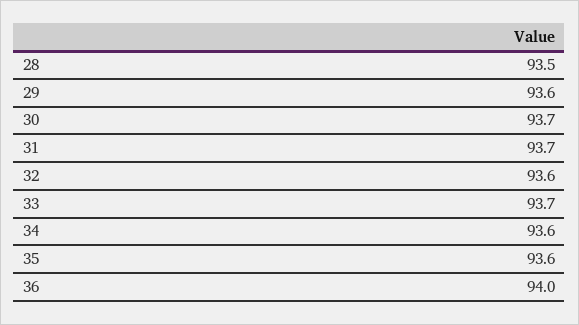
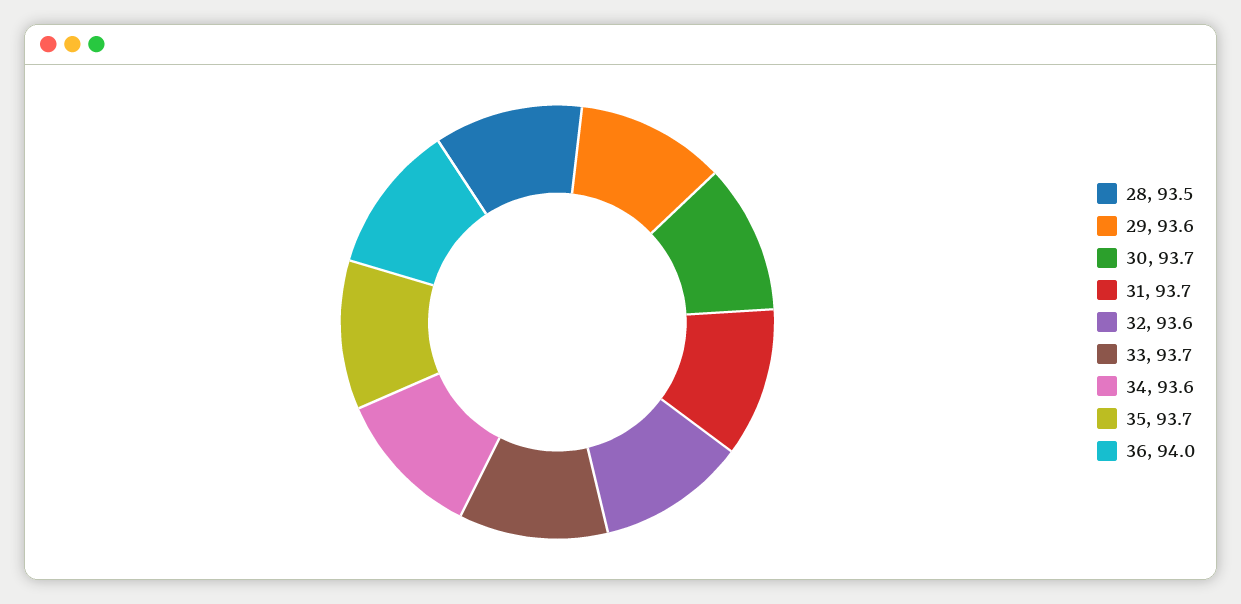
  {
    "28": 93.5,
    "29": 93.6,
    "30": 93.7,
    "31": 93.7,
    "32": 93.6,
    "33": 93.7,
    "34": 93.6,
-   "35": 93.6,
+   "35": 93.7,
    "36": 94
  }

